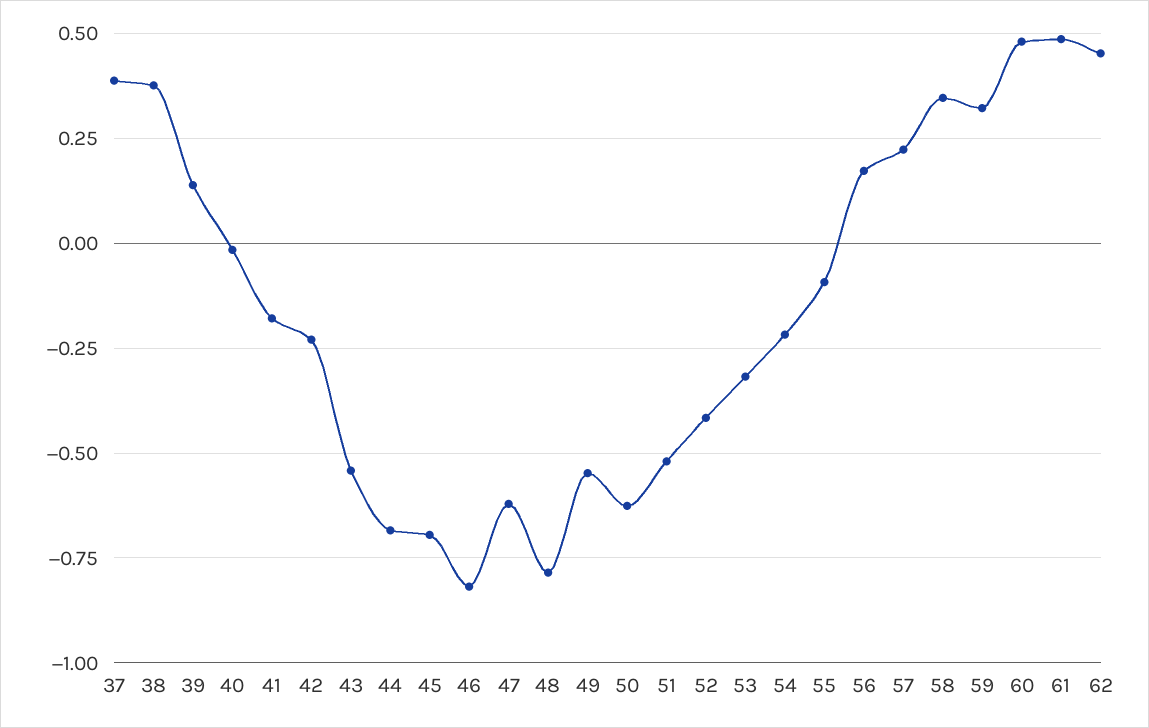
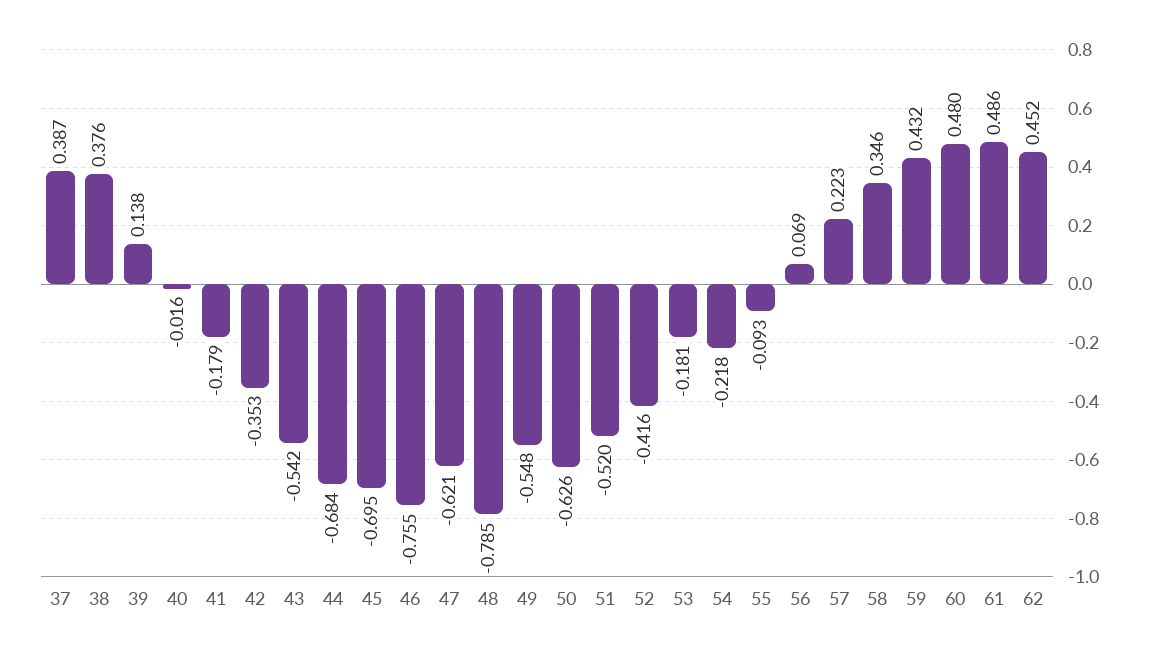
  {
    "37": 0.387,
    "38": 0.376,
    "39": 0.138,
    "40": -0.016,
    "41": -0.179,
-   "42": -0.225,
+   "42": -0.353,
    "43": -0.542,
    "44": -0.684,
    "45": -0.695,
-   "46": -0.825,
+   "46": -0.755,
    "47": -0.621,
    "48": -0.785,
    "49": -0.548,
    "50": -0.626,
    "51": -0.52,
    "52": -0.416,
-   "53": -0.325,
+   "53": -0.181,
    "54": -0.218,
    "55": -0.093,
-   "56": 0.175,
+   "56": 0.069,
    "57": 0.223,
    "58": 0.346,
-   "59": 0.325,
+   "59": 0.432,
    "60": 0.48,
    "61": 0.486,
    "62": 0.452
  }

